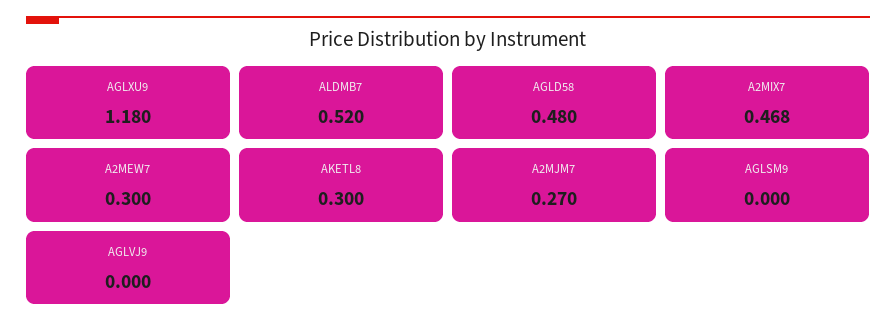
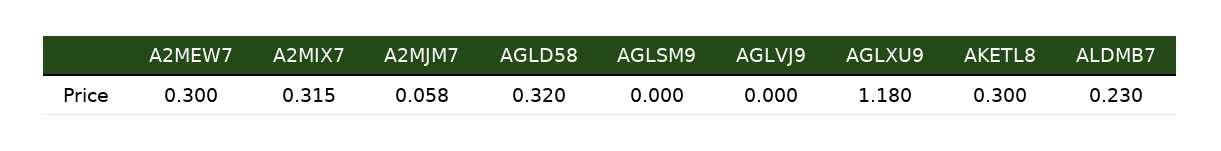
  {
    "AGLXU9": 1.18,
-   "ALDMB7": 0.52,
+   "ALDMB7": 0.23,
-   "AGLD58": 0.48,
+   "AGLD58": 0.32,
-   "A2MIX7": 0.468,
+   "A2MIX7": 0.315,
    "A2MEW7": 0.3,
    "AKETL8": 0.3,
-   "A2MJM7": 0.27,
+   "A2MJM7": 0.058,
    "AGLSM9": 0,
    "AGLVJ9": 0
  }

